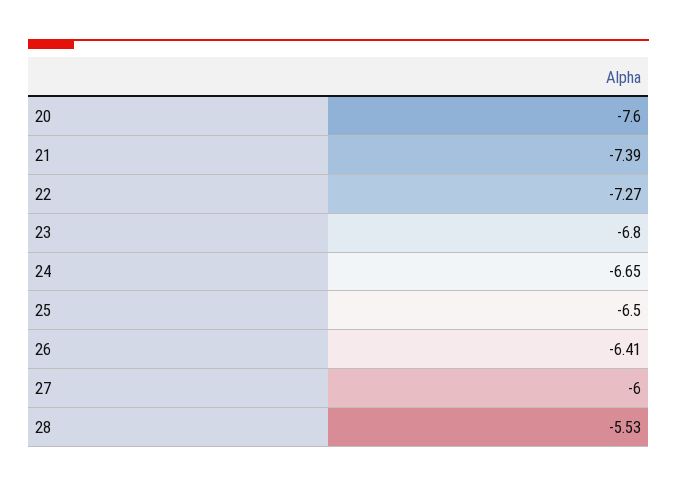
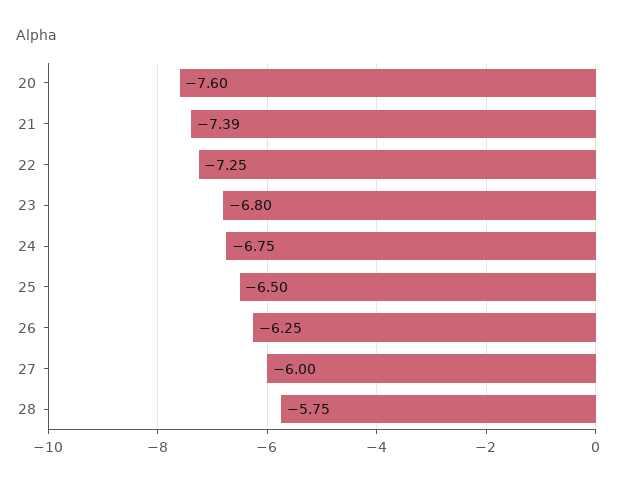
  {
    "20": -7.6,
    "21": -7.39,
-   "22": -7.27,
+   "22": -7.25,
    "23": -6.8,
-   "24": -6.65,
+   "24": -6.75,
    "25": -6.5,
-   "26": -6.41,
+   "26": -6.25,
    "27": -6,
-   "28": -5.53
+   "28": -5.75
  }

